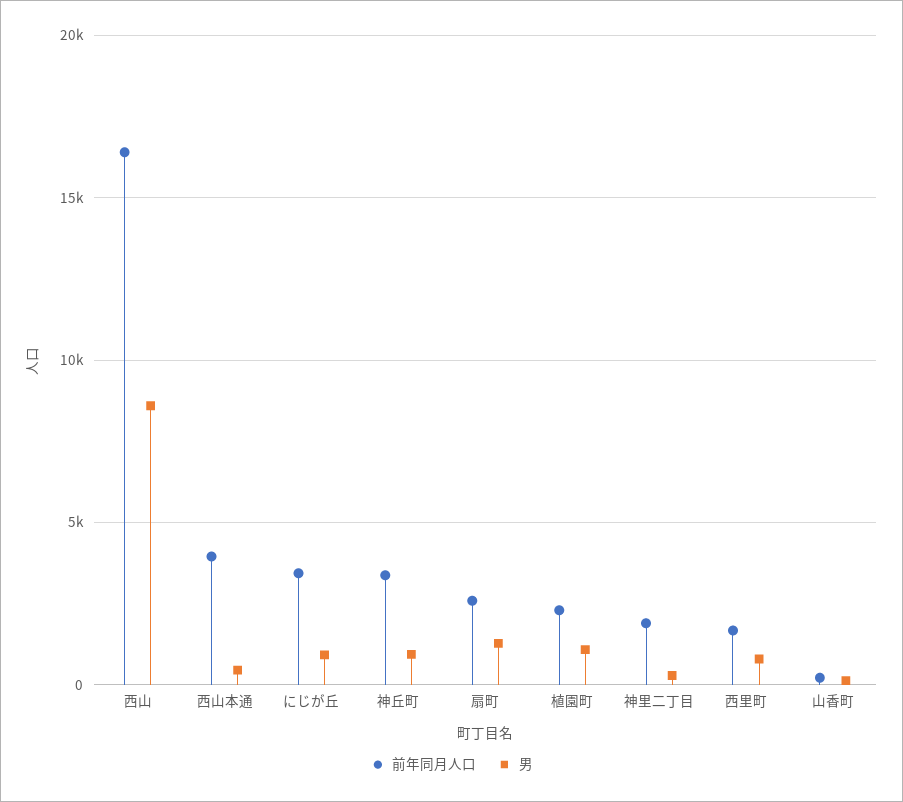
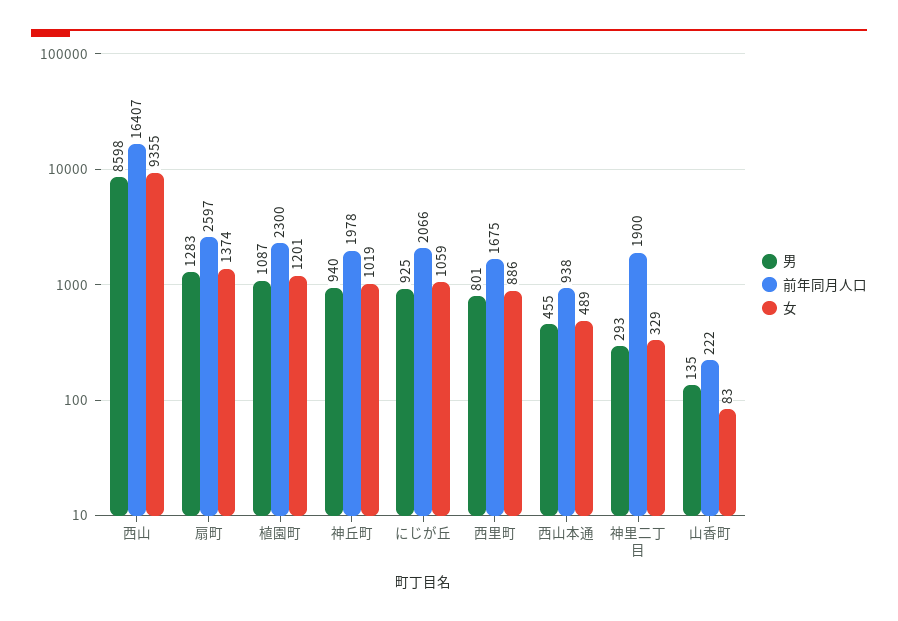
  {
    "前年同月人口": {
      "西山": 16407,
-     "西山本通": 4000,
+     "西山本通": 938,
-     "にじが丘": 3500,
+     "にじが丘": 2066,
-     "神丘町": 3500,
+     "神丘町": 1978,
      "扇町": 2597,
      "植園町": 2300,
      "神里二丁目": 1900,
      "西里町": 1675,
      "山香町": 222
    },
    "男": {
      "西山": 8598,
      "西山本通": 455,
      "にじが丘": 925,
      "神丘町": 940,
      "扇町": 1283,
      "植園町": 1087,
      "神里二丁目": 293,
      "西里町": 801,
      "山香町": 135
-   }
+   },
+   "女": {
+     "西山": 9355,
+     "扇町": 1374,
+     "植園町": 1201,
+     "神丘町": 1019,
+     "にじが丘": 1059,
+     "西里町": 886,
+     "西山本通": 489,
+     "神里二丁目": 329,
+     "山香町": 83
+   }
  }

